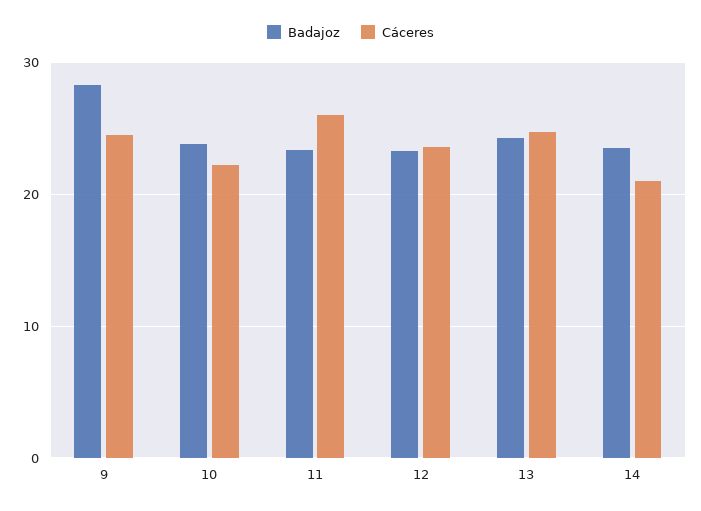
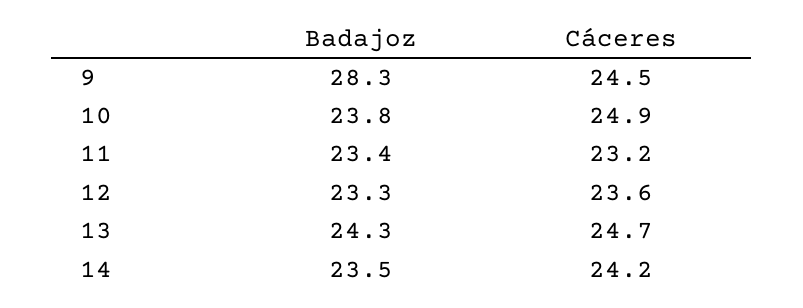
  {
    "Badajoz": {
      "9": 28.3,
      "10": 23.8,
      "11": 23.4,
      "12": 23.3,
      "13": 24.3,
      "14": 23.5
    },
    "Cáceres": {
      "9": 24.5,
-     "10": 22,
+     "10": 24.9,
-     "11": 26,
+     "11": 23.2,
      "12": 23.6,
      "13": 24.7,
-     "14": 21
+     "14": 24.2
    }
  }

